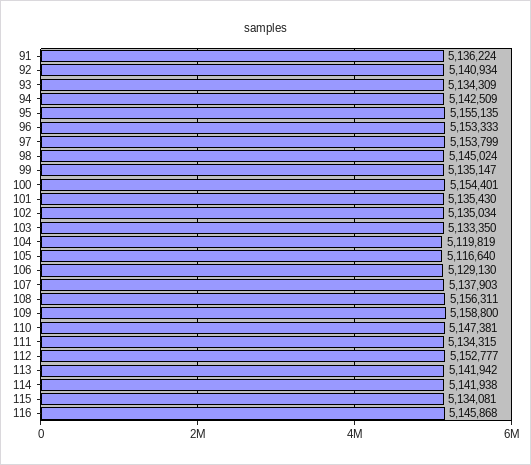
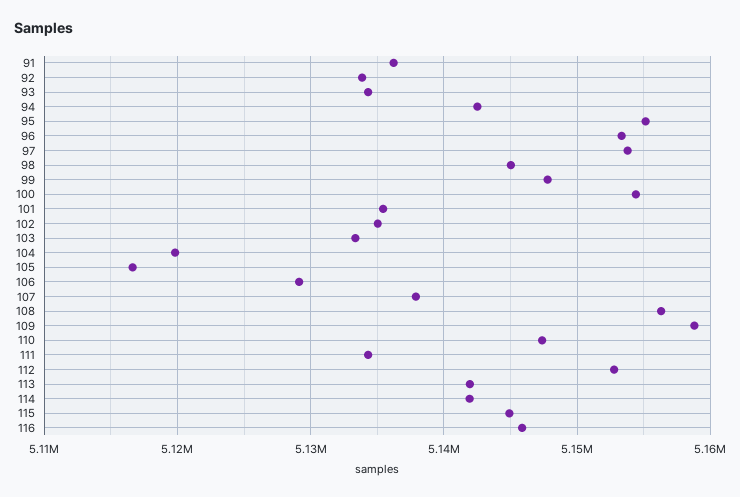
  {
    "91": 5136224,
-   "92": 5140934,
+   "92": 5134000,
    "93": 5134309,
    "94": 5142509,
    "95": 5155135,
    "96": 5153333,
    "97": 5153799,
    "98": 5145024,
-   "99": 5135147,
+   "99": 5148000,
    "100": 5154401,
    "101": 5135430,
    "102": 5135034,
    "103": 5133350,
    "104": 5119819,
    "105": 5116640,
    "106": 5129130,
    "107": 5137903,
    "108": 5156311,
    "109": 5158800,
    "110": 5147381,
    "111": 5134315,
    "112": 5152777,
    "113": 5141942,
    "114": 5141938,
-   "115": 5134081,
+   "115": 5145000,
    "116": 5145868
  }

